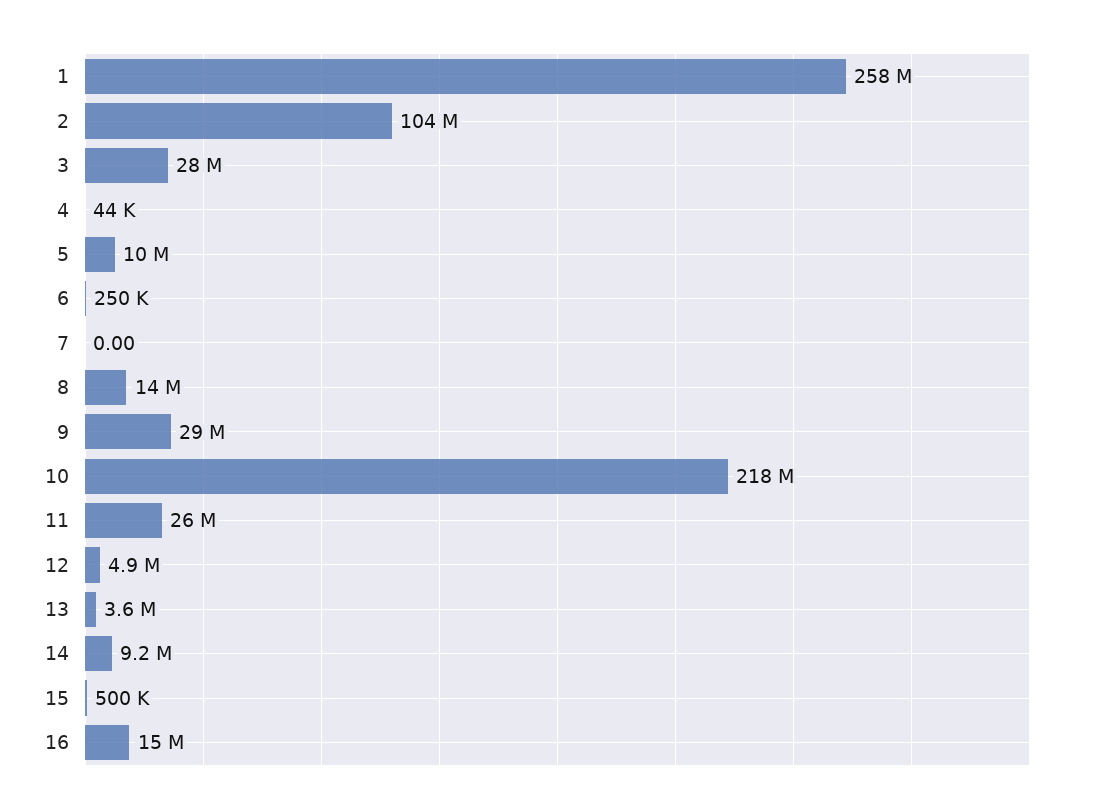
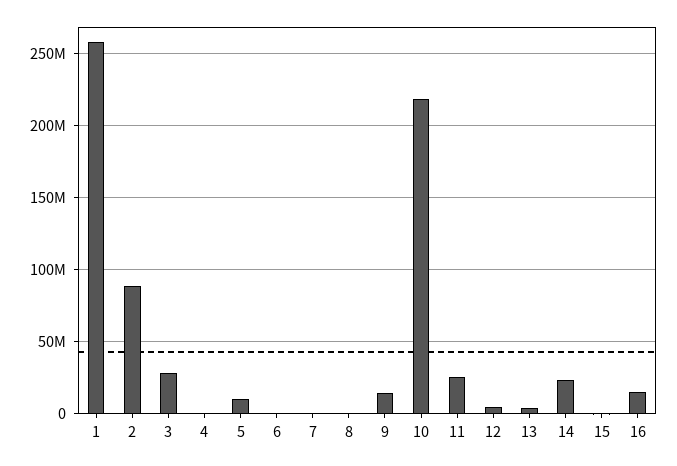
  {
    "1": 258000000,
-   "2": 104000000,
+   "2": 90000000,
    "3": 28000000,
    "4": 44000,
    "5": 10000000,
    "6": 250000,
    "7": 0,
-   "8": 14000000,
+   "8": 0,
-   "9": 29000000,
+   "9": 15000000,
    "10": 218000000,
    "11": 26000000,
    "12": 4900000,
    "13": 3600000,
-   "14": 9200000,
+   "14": 25000000,
    "15": 500000,
    "16": 15000000
  }

